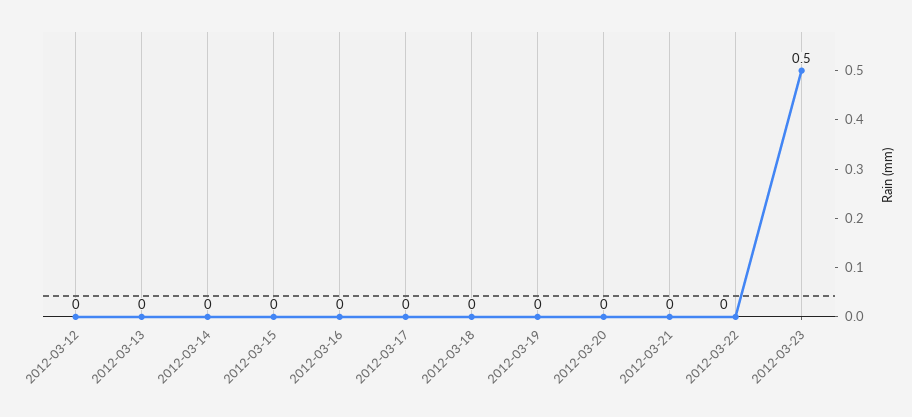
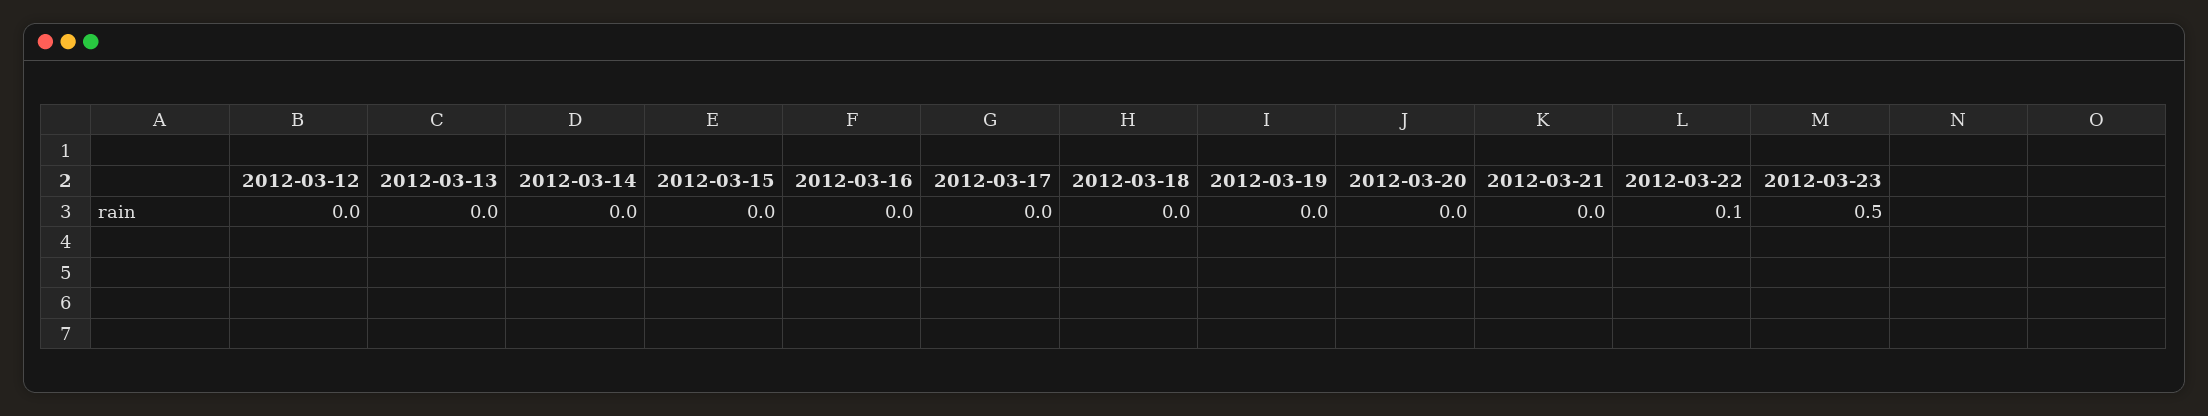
  {
    "2012-03-12": 0,
    "2012-03-13": 0,
    "2012-03-14": 0,
    "2012-03-15": 0,
    "2012-03-16": 0,
    "2012-03-17": 0,
    "2012-03-18": 0,
    "2012-03-19": 0,
    "2012-03-20": 0,
    "2012-03-21": 0,
-   "2012-03-22": 0,
+   "2012-03-22": 0.1,
    "2012-03-23": 0.5
  }

